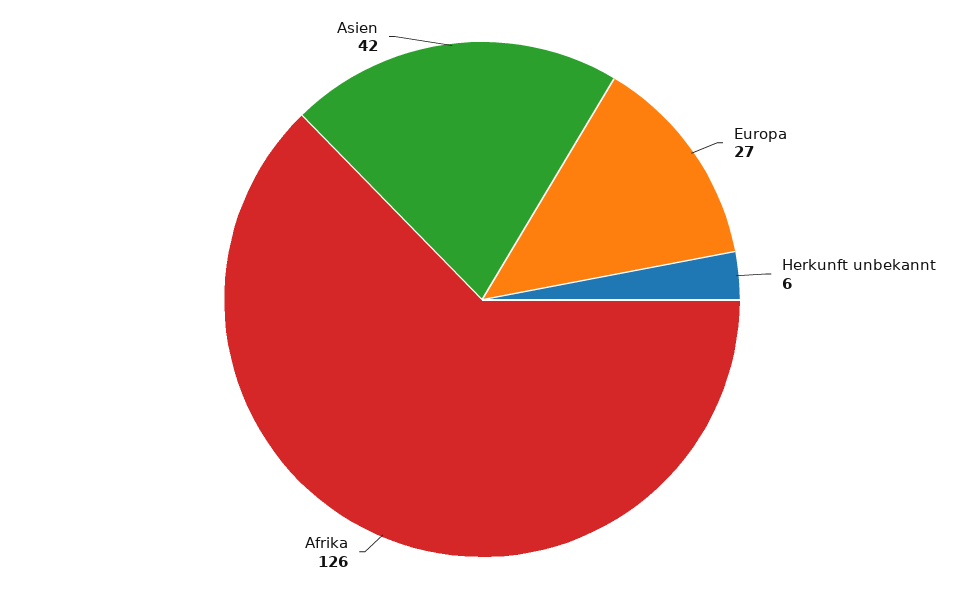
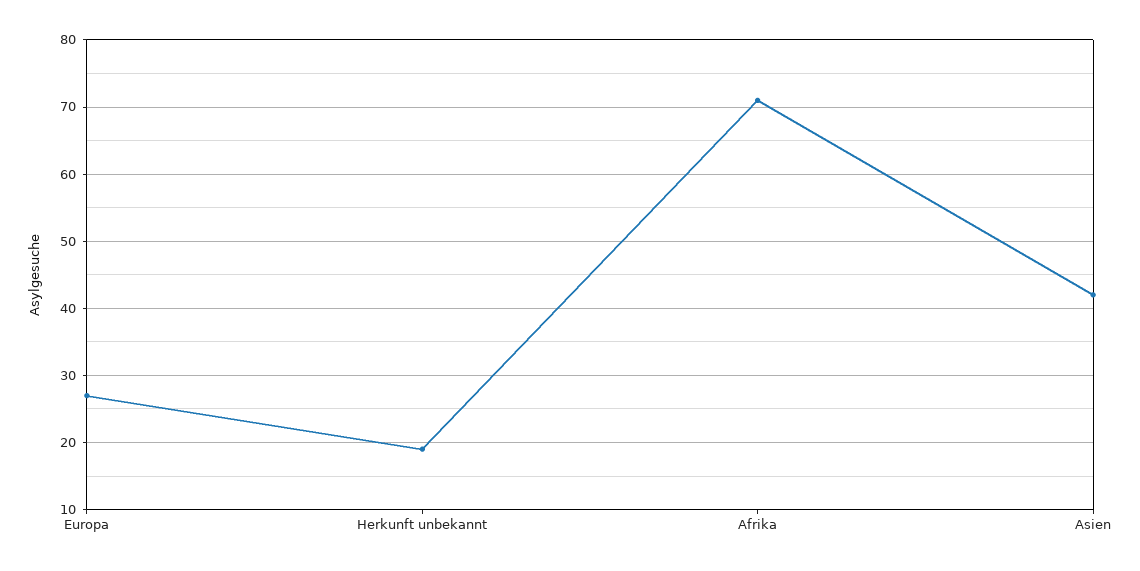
  {
    "Europa": 27,
-   "Herkunft unbekannt": 6,
+   "Herkunft unbekannt": 19,
-   "Afrika": 126,
+   "Afrika": 71,
    "Asien": 42
  }

